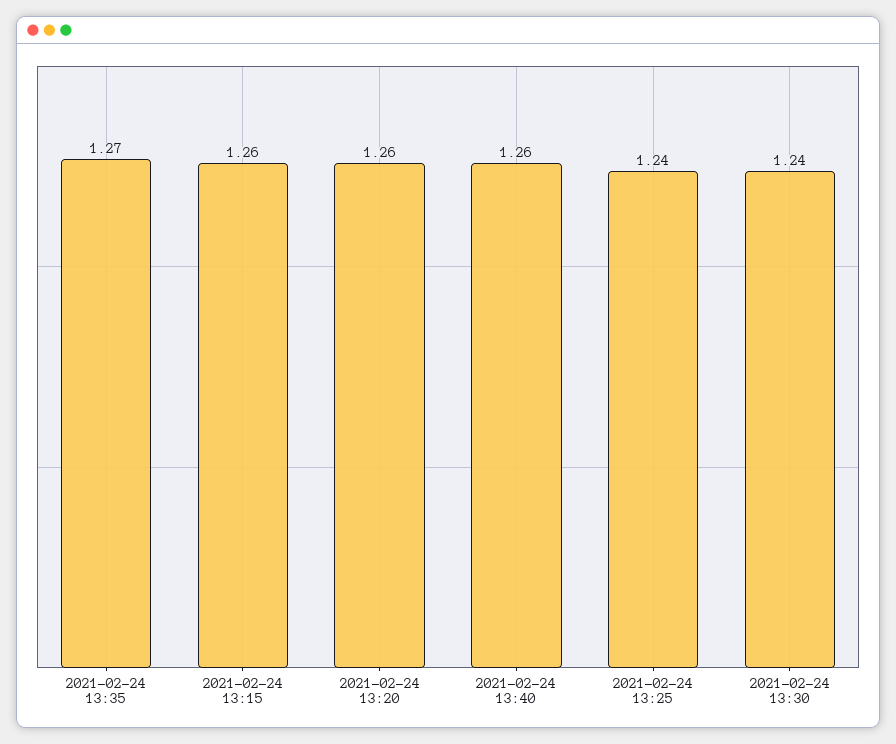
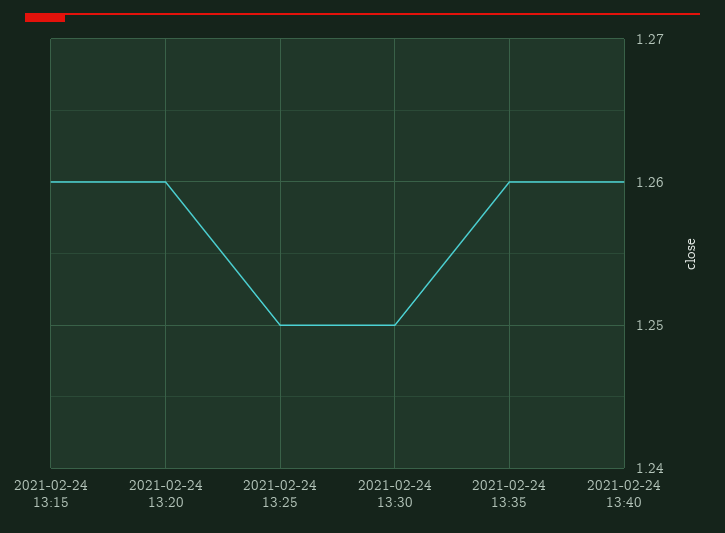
  {
-   "2021-02-24 13:35": 1.27,
+   "2021-02-24 13:35": 1.26,
    "2021-02-24 13:15": 1.26,
    "2021-02-24 13:20": 1.26,
    "2021-02-24 13:40": 1.26,
-   "2021-02-24 13:25": 1.24,
+   "2021-02-24 13:25": 1.25,
-   "2021-02-24 13:30": 1.24
+   "2021-02-24 13:30": 1.25
  }

